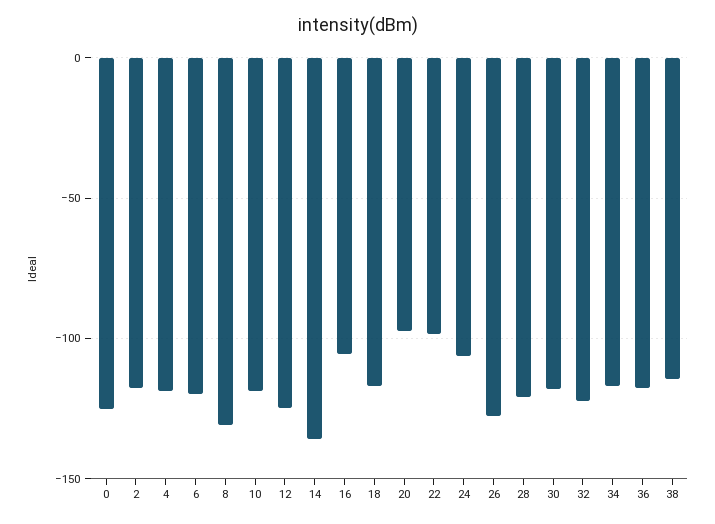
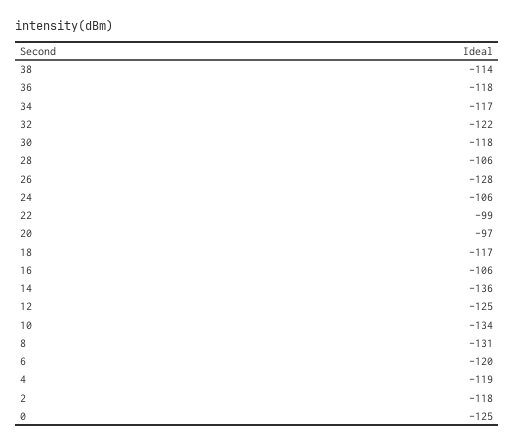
  {
    "0": -125,
    "2": -118,
    "4": -119,
    "6": -120,
    "8": -131,
-   "10": -120,
+   "10": -134,
    "12": -125,
    "14": -136,
    "16": -106,
    "18": -117,
    "20": -97,
    "22": -99,
    "24": -106,
    "26": -128,
-   "28": -120,
+   "28": -106,
    "30": -118,
    "32": -122,
    "34": -117,
    "36": -118,
    "38": -114
  }

